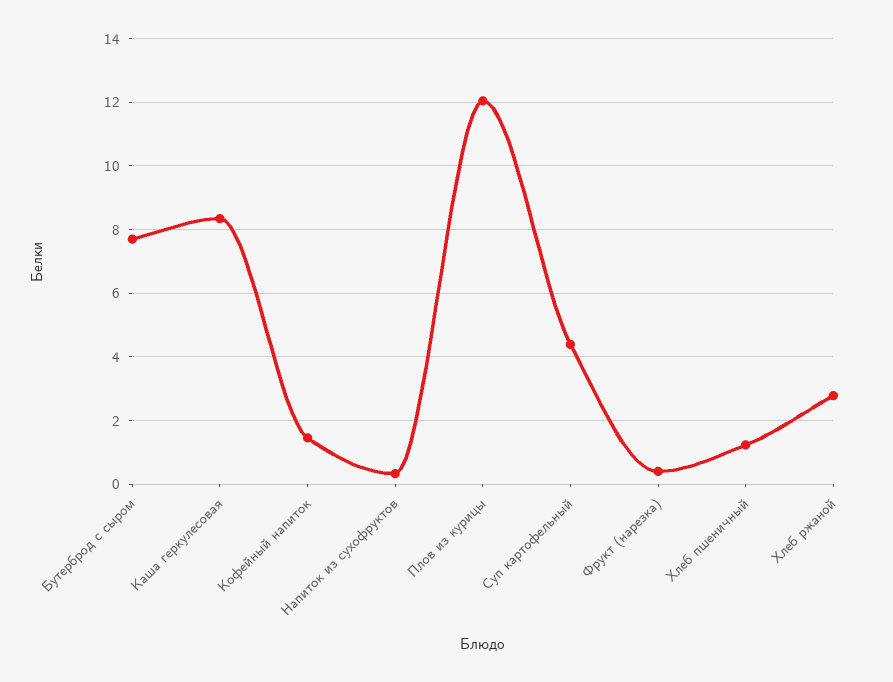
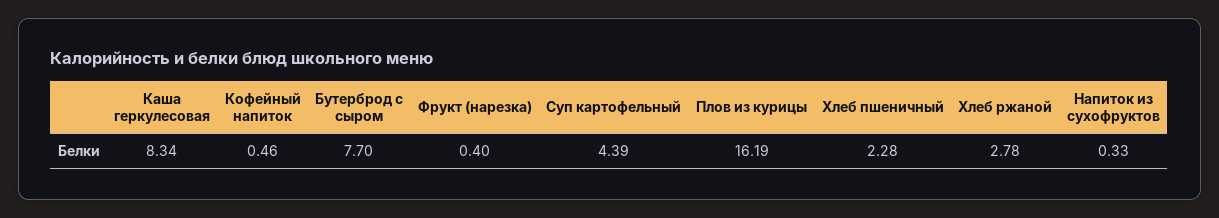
  {
    "Бутерброд с сыром": 7.7,
    "Каша геркулесовая": 8.34,
-   "Кофейный напиток": 1.4,
+   "Кофейный напиток": 0.46,
    "Напиток из сухофруктов": 0.33,
-   "Плов из курицы": 12,
+   "Плов из курицы": 16.19,
    "Суп картофельный": 4.39,
    "Фрукт (нарезка)": 0.4,
-   "Хлеб пшеничный": 1.2,
+   "Хлеб пшеничный": 2.28,
    "Хлеб ржаной": 2.78
  }

